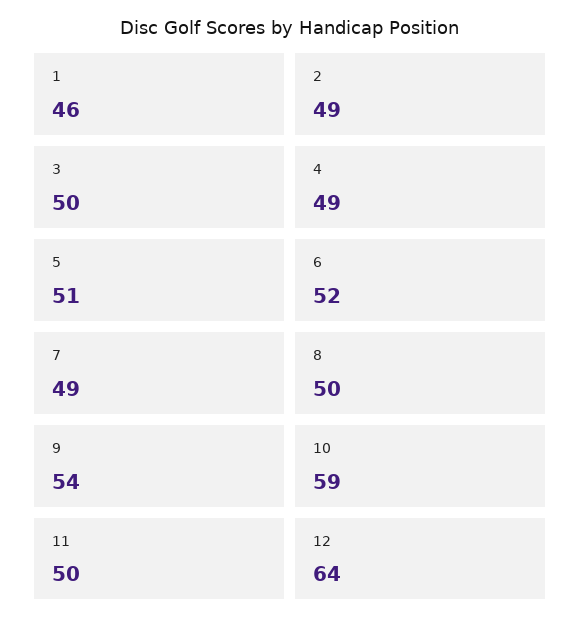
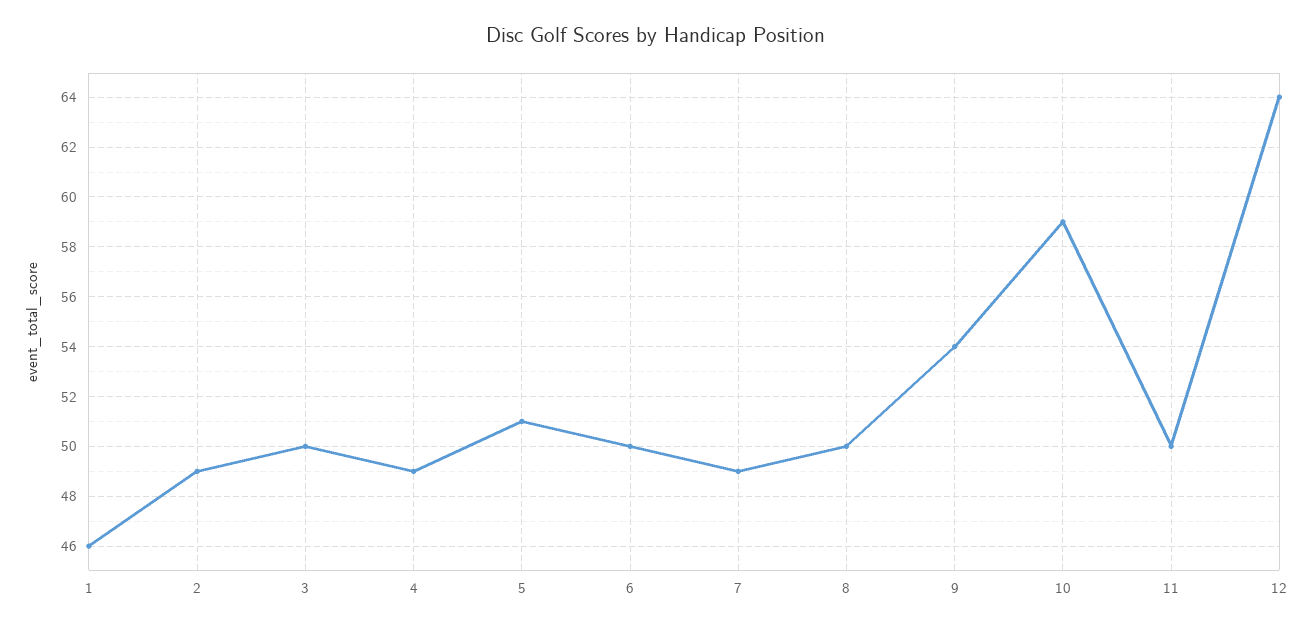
  {
    "1": 46,
    "2": 49,
    "3": 50,
    "4": 49,
    "5": 51,
-   "6": 52,
+   "6": 50,
    "7": 49,
    "8": 50,
    "9": 54,
    "10": 59,
    "11": 50,
    "12": 64
  }

